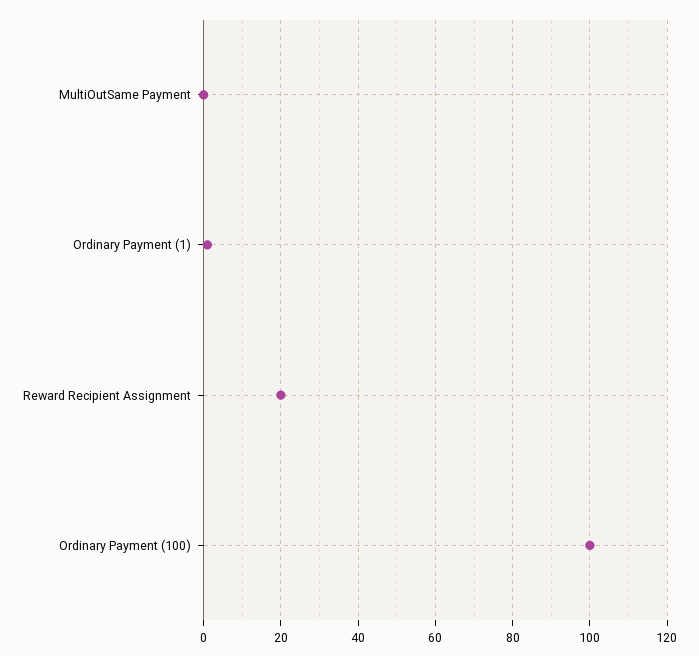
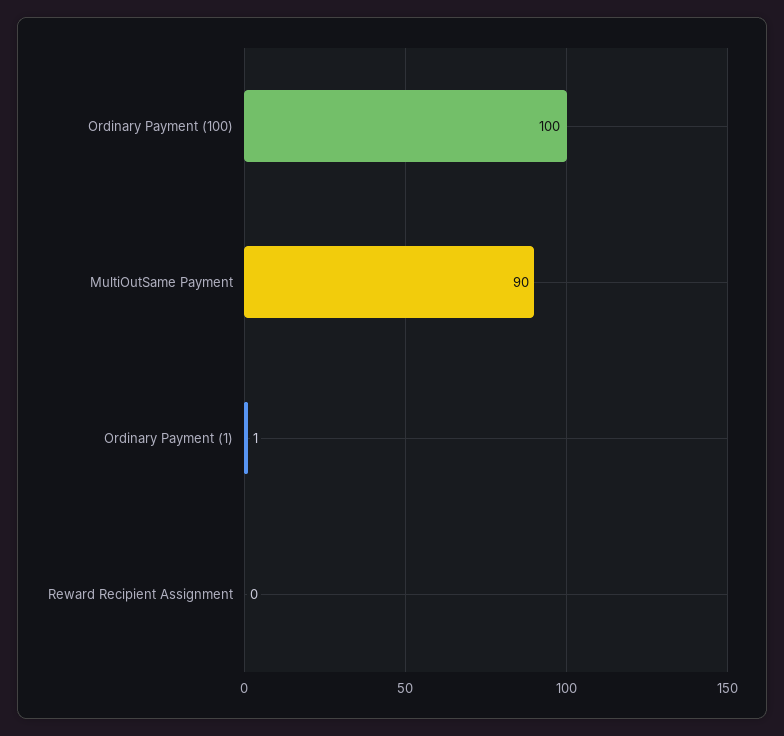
  {
-   "MultiOutSame Payment": 0,
+   "MultiOutSame Payment": 90,
    "Ordinary Payment (1)": 1,
-   "Reward Recipient Assignment": 20,
+   "Reward Recipient Assignment": 0,
    "Ordinary Payment (100)": 100
  }

